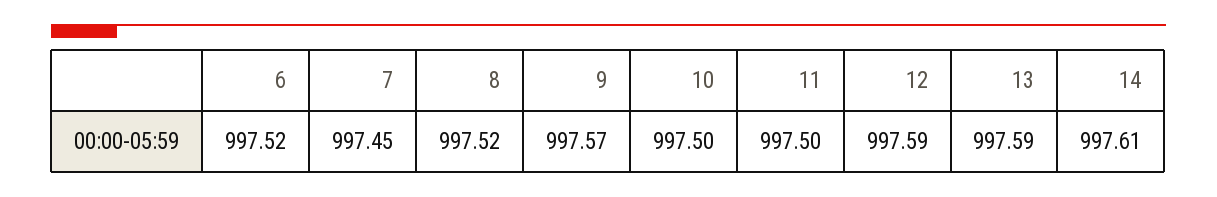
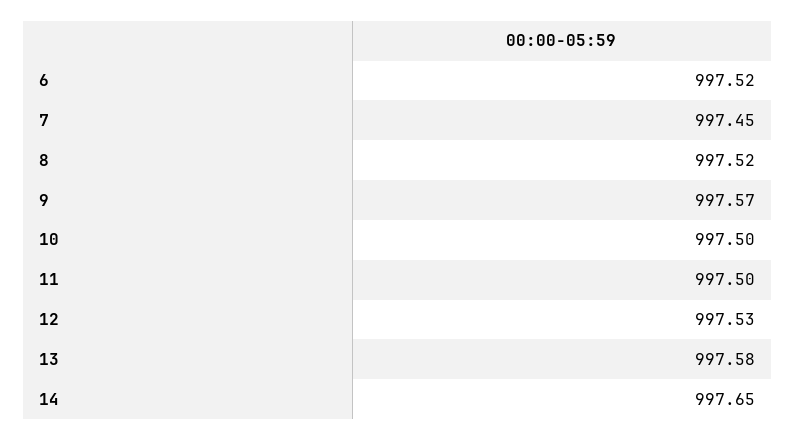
  {
    "6": 997.52,
    "7": 997.45,
    "8": 997.52,
    "9": 997.57,
    "10": 997.5,
    "11": 997.5,
-   "12": 997.59,
+   "12": 997.53,
-   "13": 997.59,
+   "13": 997.58,
-   "14": 997.61
+   "14": 997.65
  }

